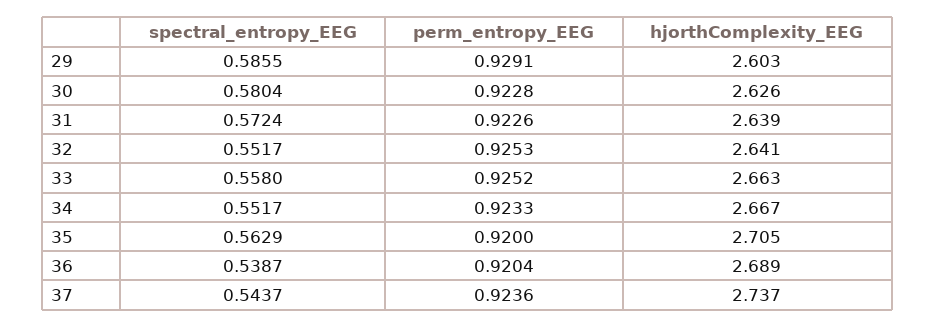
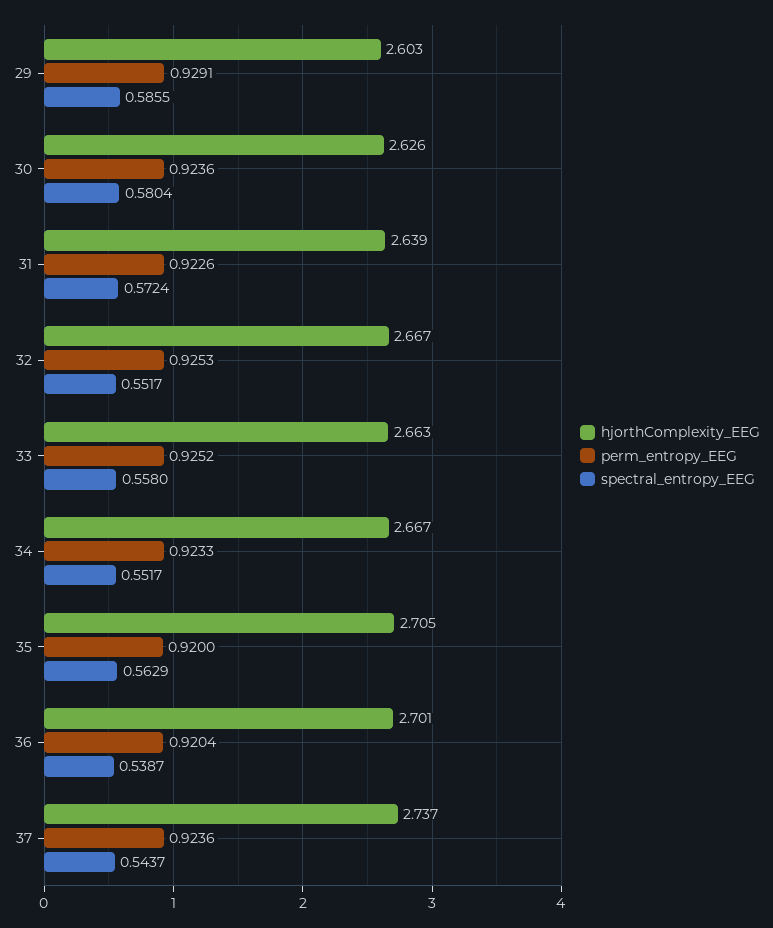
  {
    "spectral_entropy_EEG": {
      "29": 0.5855,
      "30": 0.5804,
      "31": 0.5724,
      "32": 0.5517,
      "33": 0.558,
      "34": 0.5517,
      "35": 0.5629,
      "36": 0.5387,
      "37": 0.5437
    },
    "perm_entropy_EEG": {
      "29": 0.9291,
-     "30": 0.9228,
+     "30": 0.9236,
      "31": 0.9226,
      "32": 0.9253,
      "33": 0.9252,
      "34": 0.9233,
      "35": 0.92,
      "36": 0.9204,
      "37": 0.9236
    },
    "hjorthComplexity_EEG": {
      "29": 2.603,
      "30": 2.626,
      "31": 2.639,
-     "32": 2.641,
+     "32": 2.667,
      "33": 2.663,
      "34": 2.667,
      "35": 2.705,
-     "36": 2.689,
+     "36": 2.701,
      "37": 2.737
    }
  }

